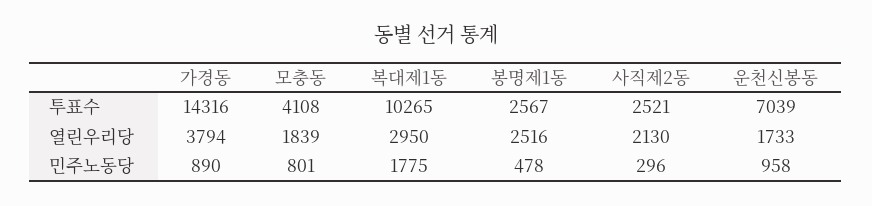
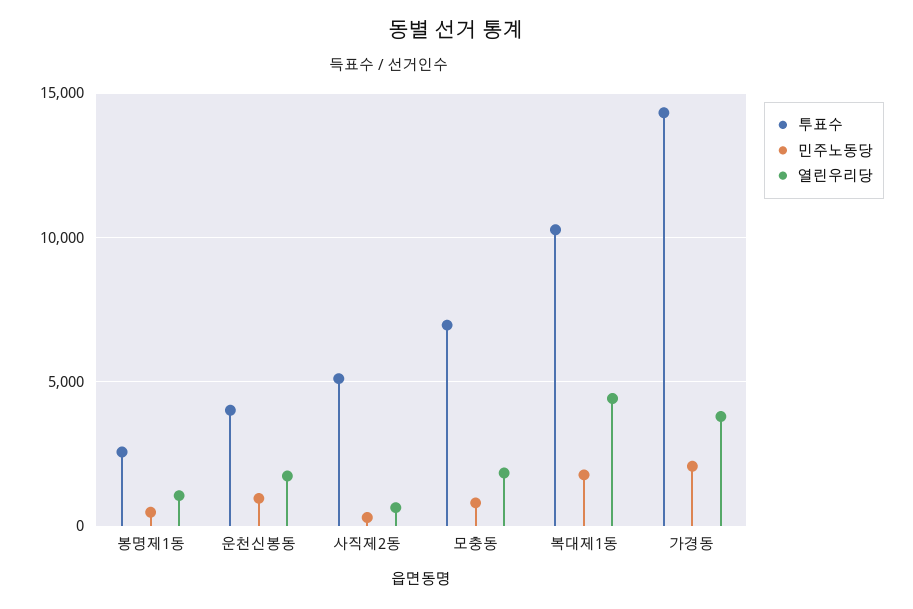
  {
    "투표수": {
      "가경동": 14316,
-     "모충동": 4108,
+     "모충동": 7000,
      "복대제1동": 10265,
      "봉명제1동": 2567,
-     "사직제2동": 2521,
+     "사직제2동": 5000,
-     "운천신봉동": 7039
+     "운천신봉동": 4000
    },
    "열린우리당": {
      "가경동": 3794,
      "모충동": 1839,
-     "복대제1동": 2950,
+     "복대제1동": 4500,
-     "봉명제1동": 2516,
+     "봉명제1동": 1000,
-     "사직제2동": 2130,
+     "사직제2동": 500,
      "운천신봉동": 1733
    },
    "민주노동당": {
-     "가경동": 890,
+     "가경동": 2000,
      "모충동": 801,
      "복대제1동": 1775,
      "봉명제1동": 478,
      "사직제2동": 296,
      "운천신봉동": 958
    }
  }

